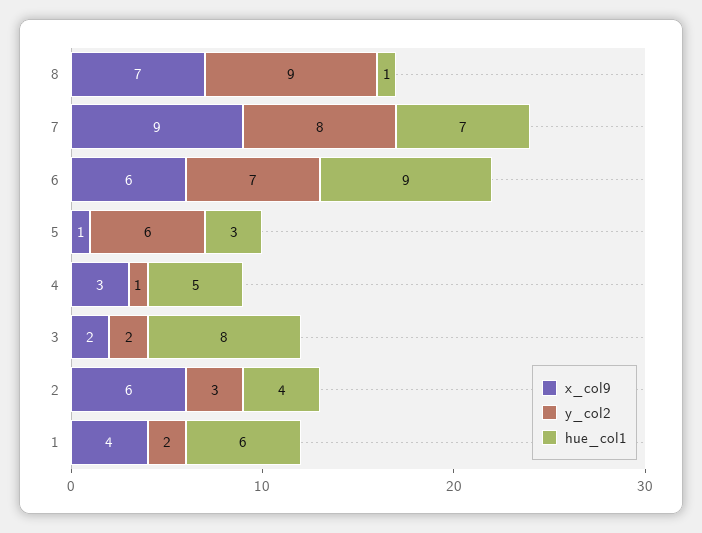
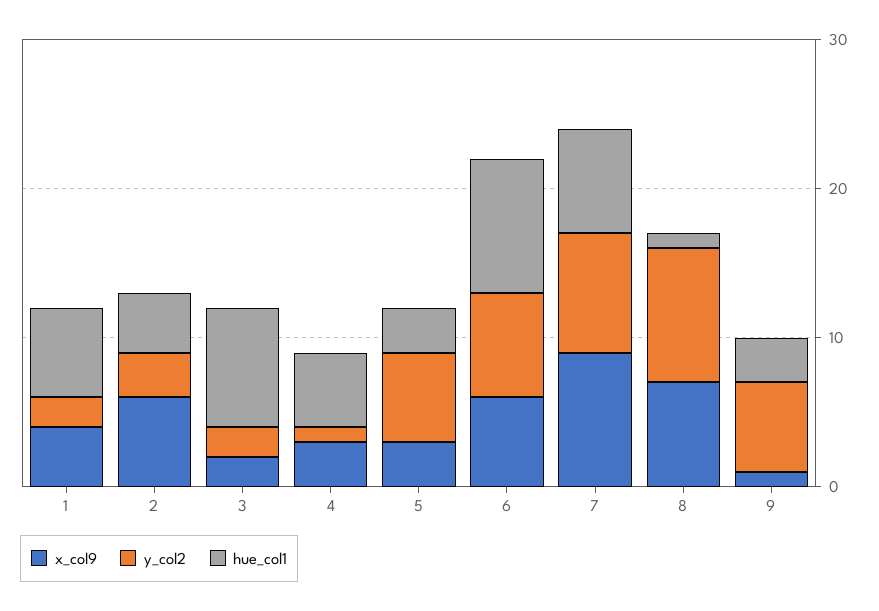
  {
    "x_col9": {
      "8": 7,
      "7": 9,
      "6": 6,
-     "5": 1,
+     "5": 3,
      "4": 3,
      "3": 2,
      "2": 6,
-     "1": 4
+     "1": 4,
+     "9": 1
    },
    "y_col2": {
      "8": 9,
      "7": 8,
      "6": 7,
      "5": 6,
      "4": 1,
      "3": 2,
      "2": 3,
-     "1": 2
+     "1": 2,
+     "9": 6
    },
    "hue_col1": {
      "8": 1,
      "7": 7,
      "6": 9,
      "5": 3,
      "4": 5,
      "3": 8,
      "2": 4,
-     "1": 6
+     "1": 6,
+     "9": 3
    }
  }

